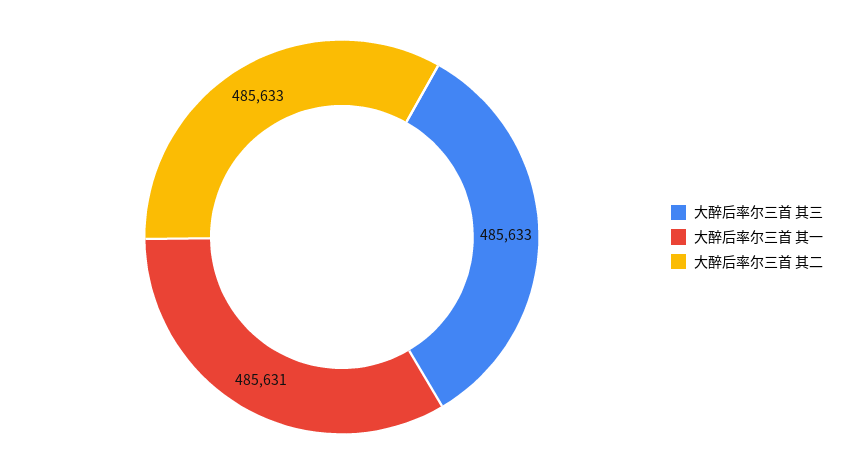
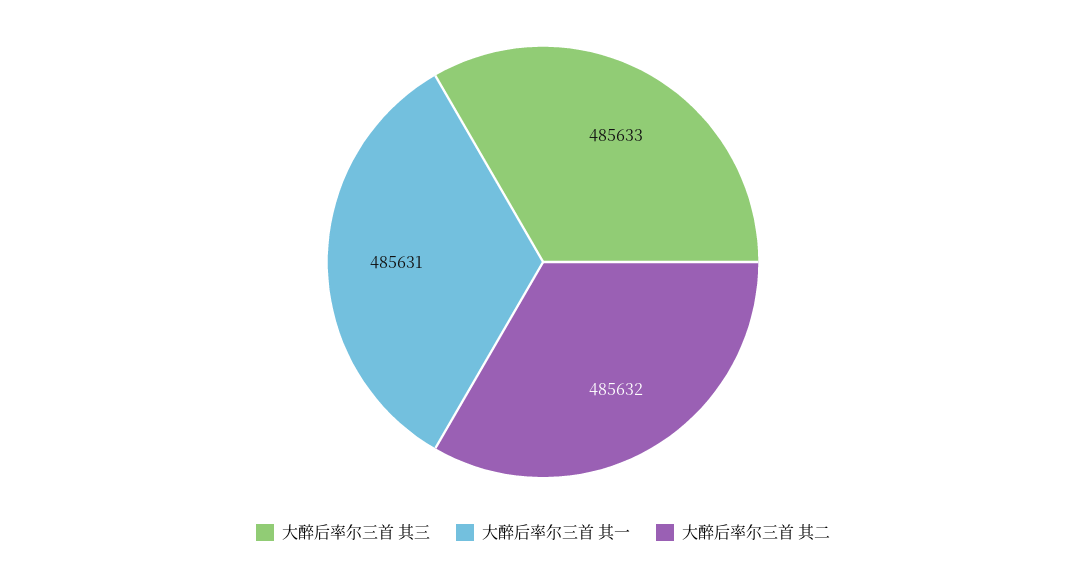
  {
    "大醉后率尔三首 其三": 485633,
    "大醉后率尔三首 其一": 485631,
-   "大醉后率尔三首 其二": 485633
+   "大醉后率尔三首 其二": 485632
  }

